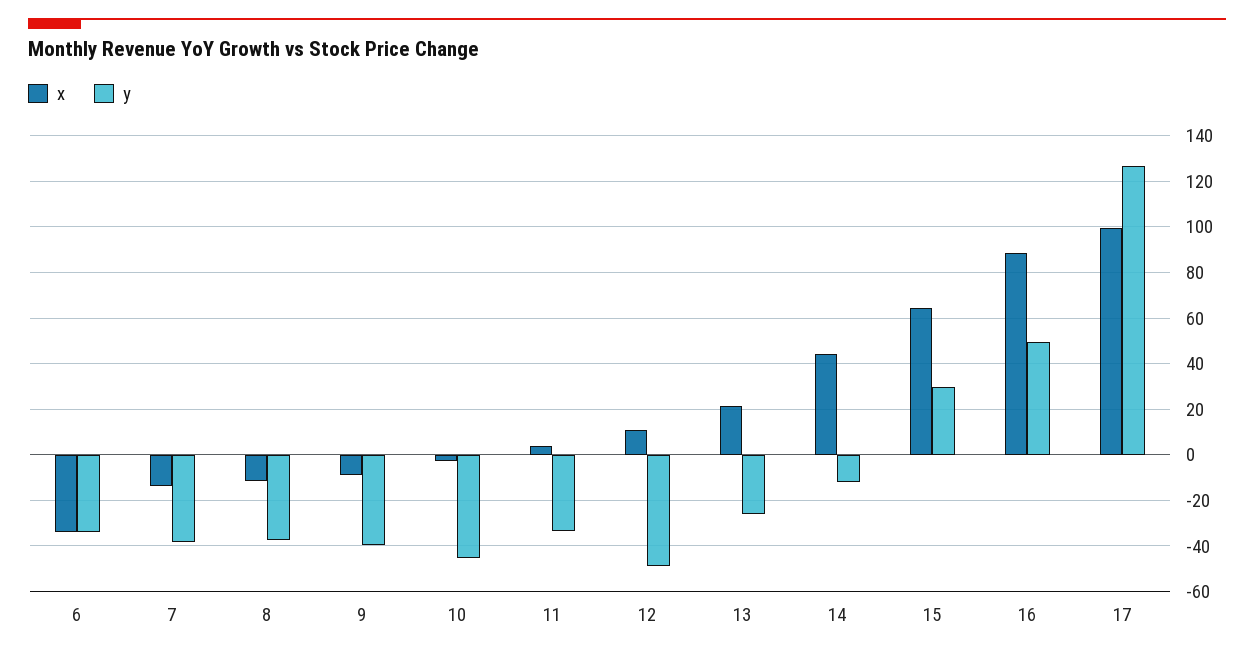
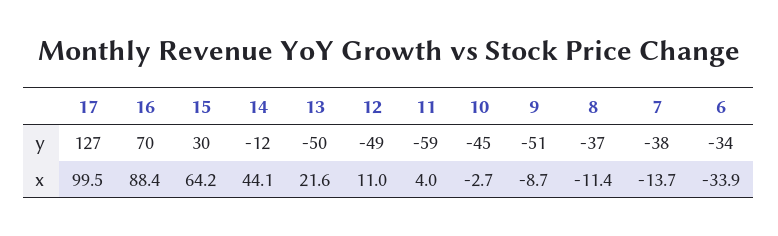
  {
    "x": {
      "6": -33.9,
      "7": -13.7,
      "8": -11.4,
      "9": -8.7,
      "10": -2.7,
      "11": 4,
      "12": 11,
      "13": 21.6,
      "14": 44.1,
      "15": 64.2,
      "16": 88.4,
      "17": 99.5
    },
    "y": {
      "6": -34,
      "7": -38,
      "8": -37,
-     "9": -40,
+     "9": -51,
      "10": -45,
-     "11": -35,
+     "11": -59,
      "12": -49,
-     "13": -25,
+     "13": -50,
      "14": -12,
      "15": 30,
-     "16": 50,
+     "16": 70,
      "17": 127
    }
  }

